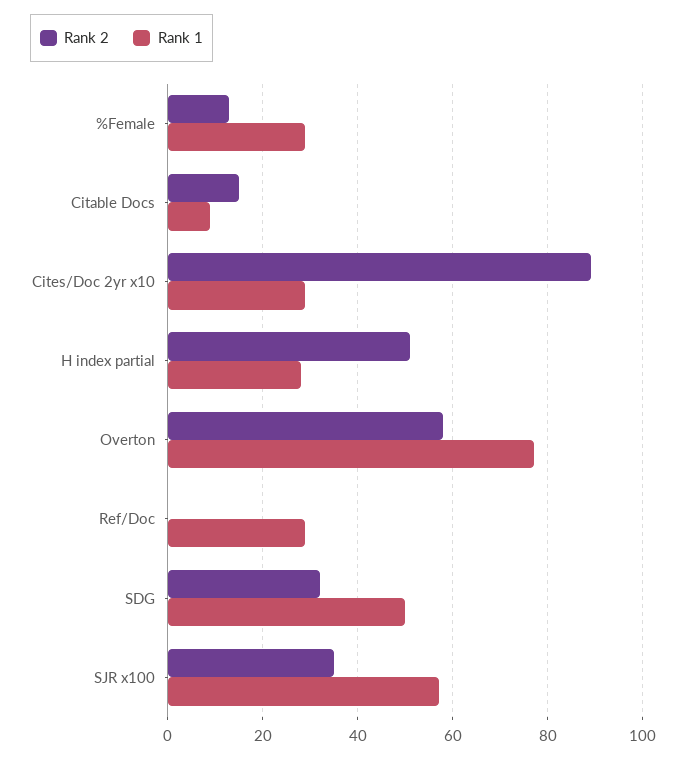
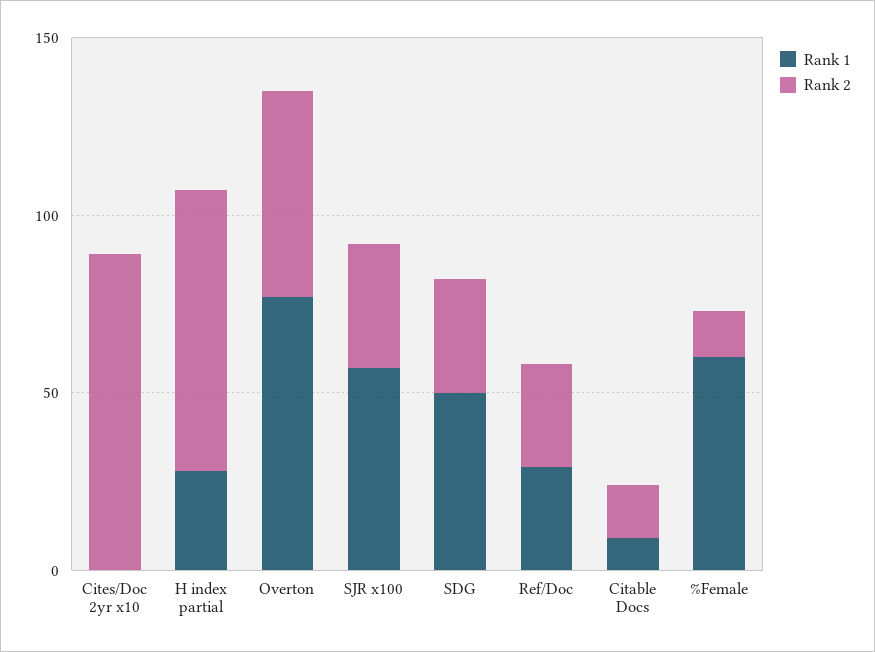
  {
    "Rank 2": {
      "%Female": 15,
      "Citable Docs": 15,
      "Cites/Doc 2yr x10": 90,
-     "H index partial": 50,
+     "H index partial": 80,
      "Overton": 60,
-     "Ref/Doc": 0,
+     "Ref/Doc": 30,
      "SDG": 30,
      "SJR x100": 35
    },
    "Rank 1": {
-     "%Female": 30,
+     "%Female": 60,
      "Citable Docs": 10,
-     "Cites/Doc 2yr x10": 30,
+     "Cites/Doc 2yr x10": 0,
      "H index partial": 30,
      "Overton": 75,
      "Ref/Doc": 30,
      "SDG": 50,
      "SJR x100": 55
    }
  }

